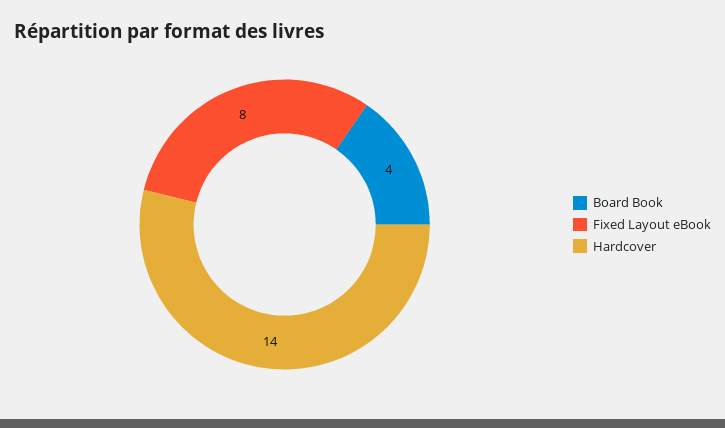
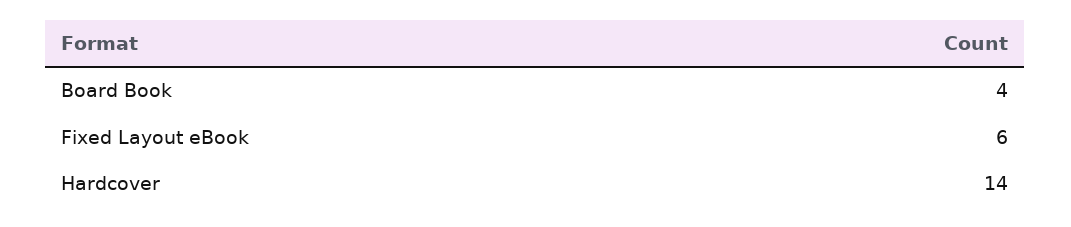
  {
    "Board Book": 4,
-   "Fixed Layout eBook": 8,
+   "Fixed Layout eBook": 6,
    "Hardcover": 14
  }

